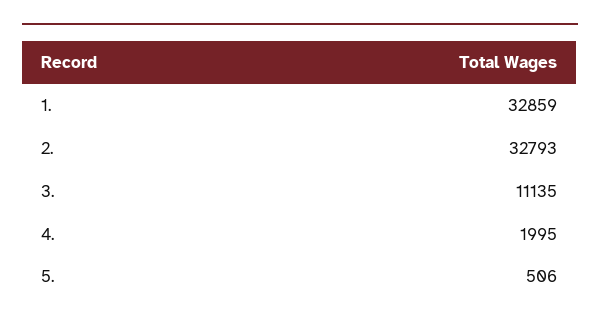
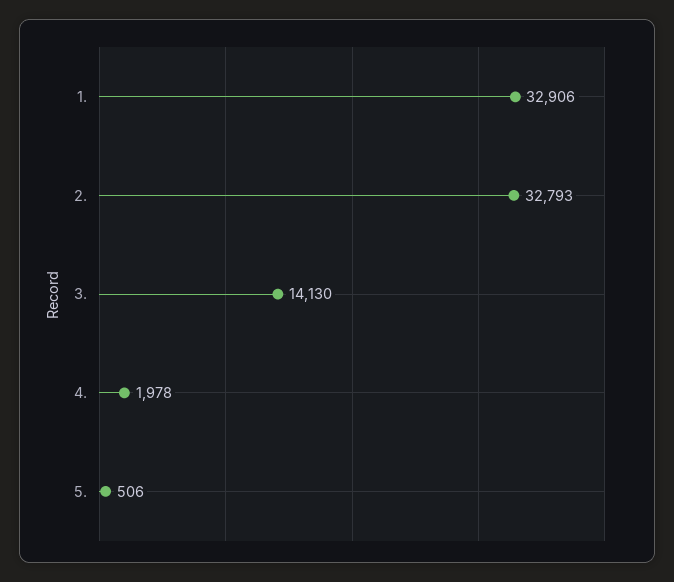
  {
-   "1.": 32859,
+   "1.": 32906,
    "2.": 32793,
-   "3.": 11135,
+   "3.": 14130,
-   "4.": 1995,
+   "4.": 1978,
    "5.": 506
  }

